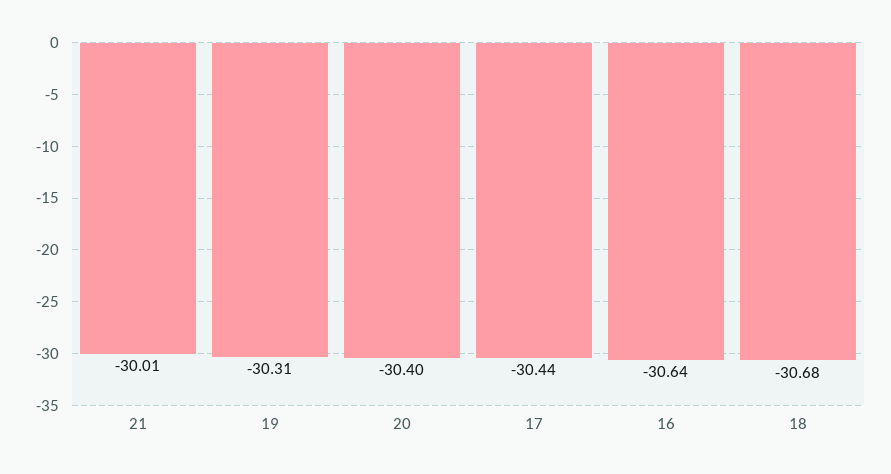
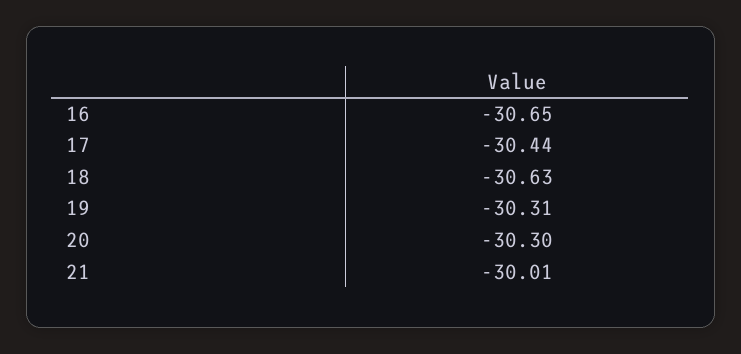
  {
    "21": -30.01,
    "19": -30.31,
-   "20": -30.4,
+   "20": -30.3,
    "17": -30.44,
-   "16": -30.64,
+   "16": -30.65,
-   "18": -30.68
+   "18": -30.63
  }

